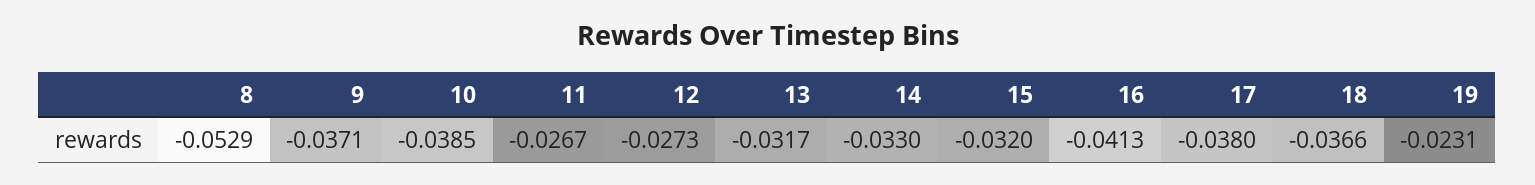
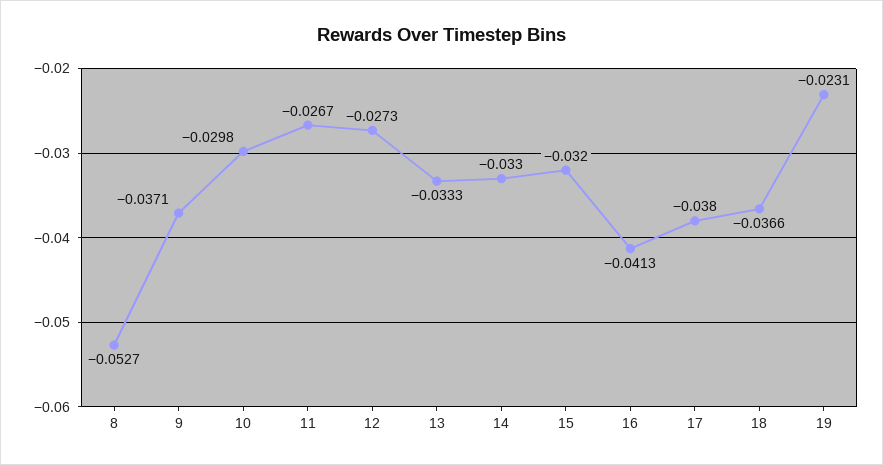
  {
-   "8": -0.0529,
+   "8": -0.0527,
    "9": -0.0371,
-   "10": -0.0385,
+   "10": -0.0298,
    "11": -0.0267,
    "12": -0.0273,
-   "13": -0.0317,
+   "13": -0.0333,
    "14": -0.033,
    "15": -0.032,
    "16": -0.0413,
    "17": -0.038,
    "18": -0.0366,
    "19": -0.0231
  }

